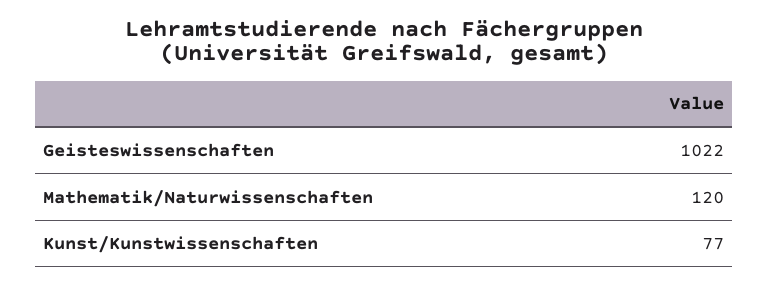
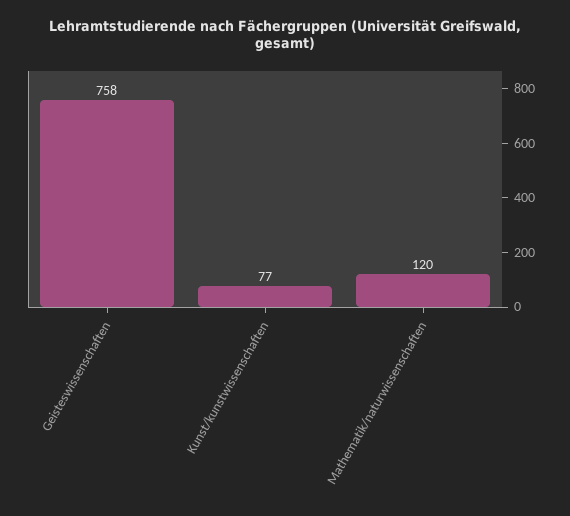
  {
-   "Geisteswissenschaften": 1022,
+   "Geisteswissenschaften": 758,
    "Mathematik/Naturwissenschaften": 120,
    "Kunst/Kunstwissenschaften": 77
  }

